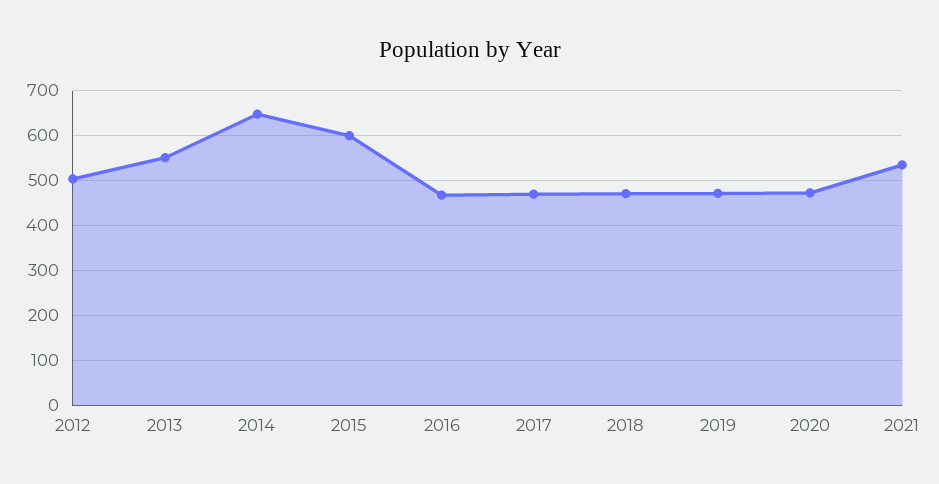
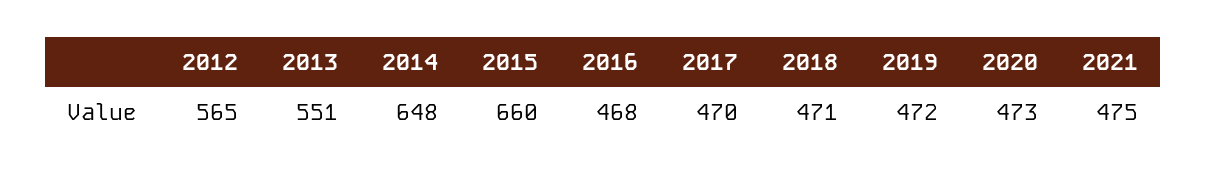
  {
-   "2012": 500,
+   "2012": 565,
    "2013": 551,
    "2014": 648,
-   "2015": 600,
+   "2015": 660,
    "2016": 468,
    "2017": 470,
    "2018": 471,
    "2019": 472,
    "2020": 473,
-   "2021": 540
+   "2021": 475
  }

